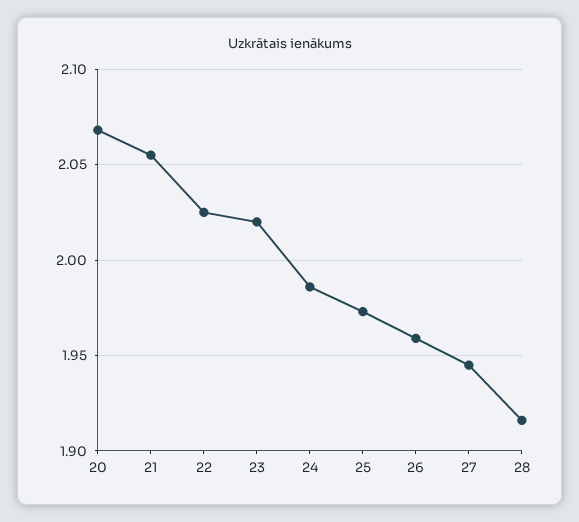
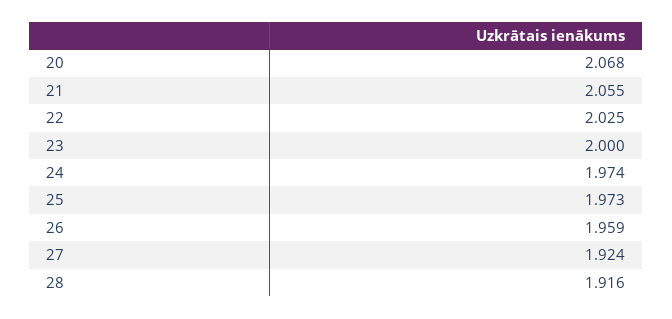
  {
    "20": 2.068,
    "21": 2.055,
    "22": 2.025,
-   "23": 2.02,
+   "23": 2,
-   "24": 1.985,
+   "24": 1.974,
    "25": 1.973,
    "26": 1.959,
-   "27": 1.945,
+   "27": 1.924,
    "28": 1.916
  }

